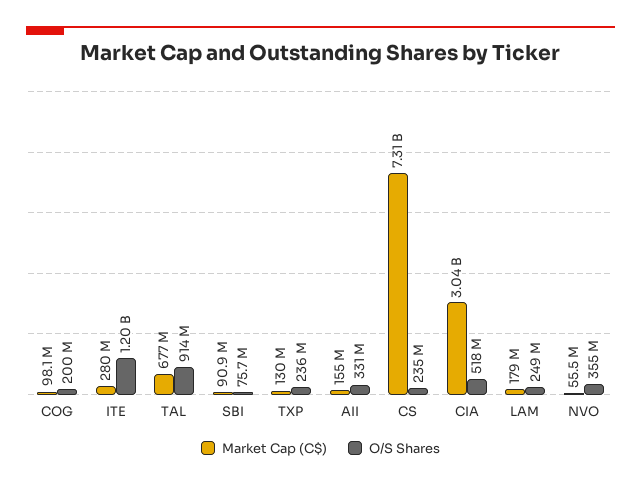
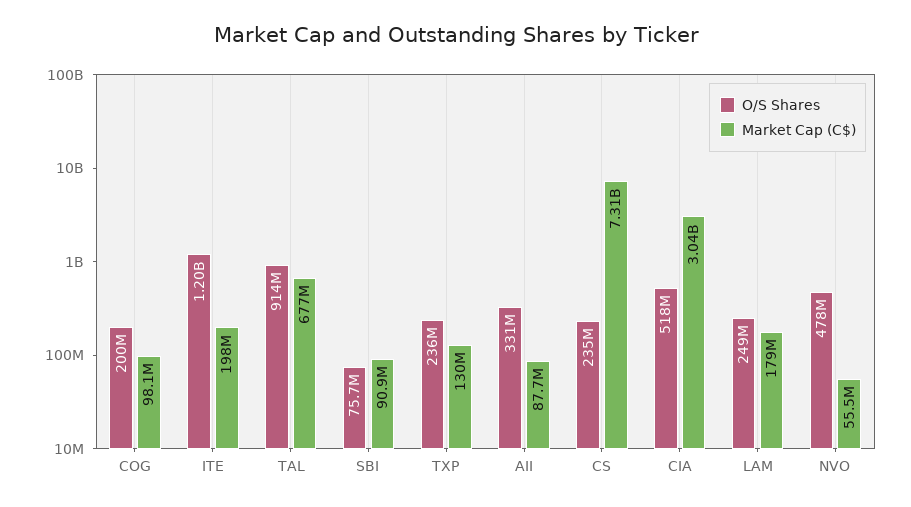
  {
    "Market Cap (C$)": {
      "COG": 98100000,
-     "ITE": 280000000,
+     "ITE": 198000000,
      "TAL": 677000000,
      "SBI": 90900000,
      "TXP": 130000000,
-     "AII": 155000000,
+     "AII": 87700000,
      "CS": 7310000000,
      "CIA": 3040000000,
      "LAM": 179000000,
      "NVO": 55500000
    },
    "O/S Shares": {
      "COG": 200000000,
      "ITE": 1200000000,
      "TAL": 914000000,
      "SBI": 75700000,
      "TXP": 236000000,
      "AII": 331000000,
      "CS": 235000000,
      "CIA": 518000000,
      "LAM": 249000000,
-     "NVO": 355000000
+     "NVO": 478000000
    }
  }

